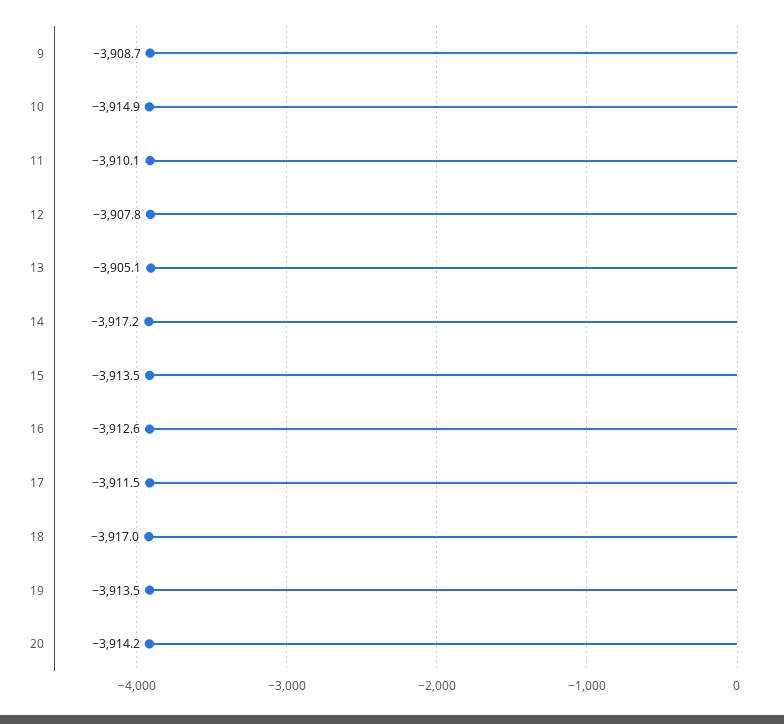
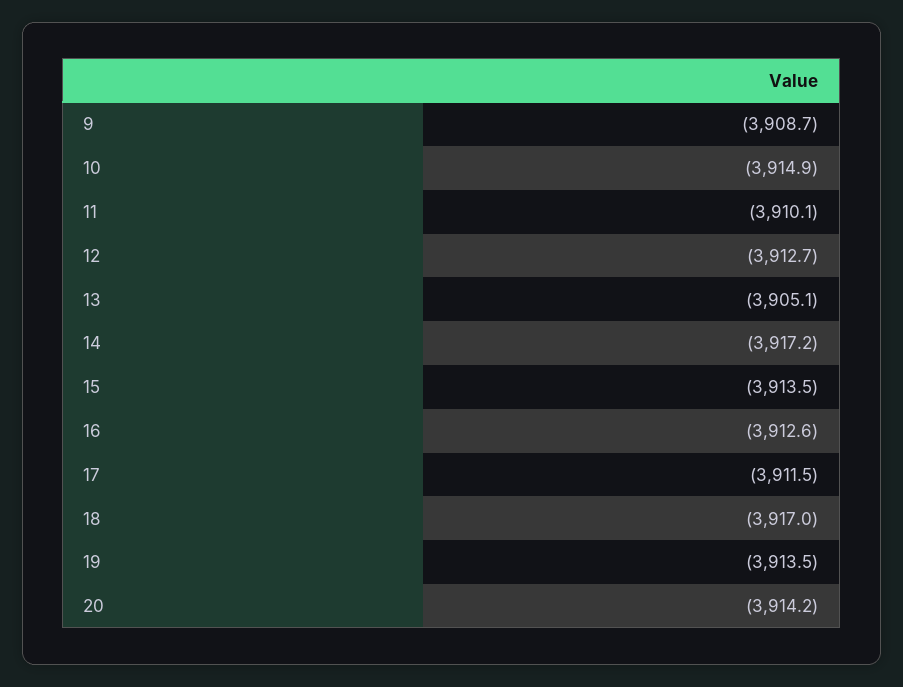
  {
    "9": -3908.7,
    "10": -3914.9,
    "11": -3910.1,
-   "12": -3907.8,
+   "12": -3912.7,
    "13": -3905.1,
    "14": -3917.2,
    "15": -3913.5,
    "16": -3912.6,
    "17": -3911.5,
    "18": -3917,
    "19": -3913.5,
    "20": -3914.2
  }

